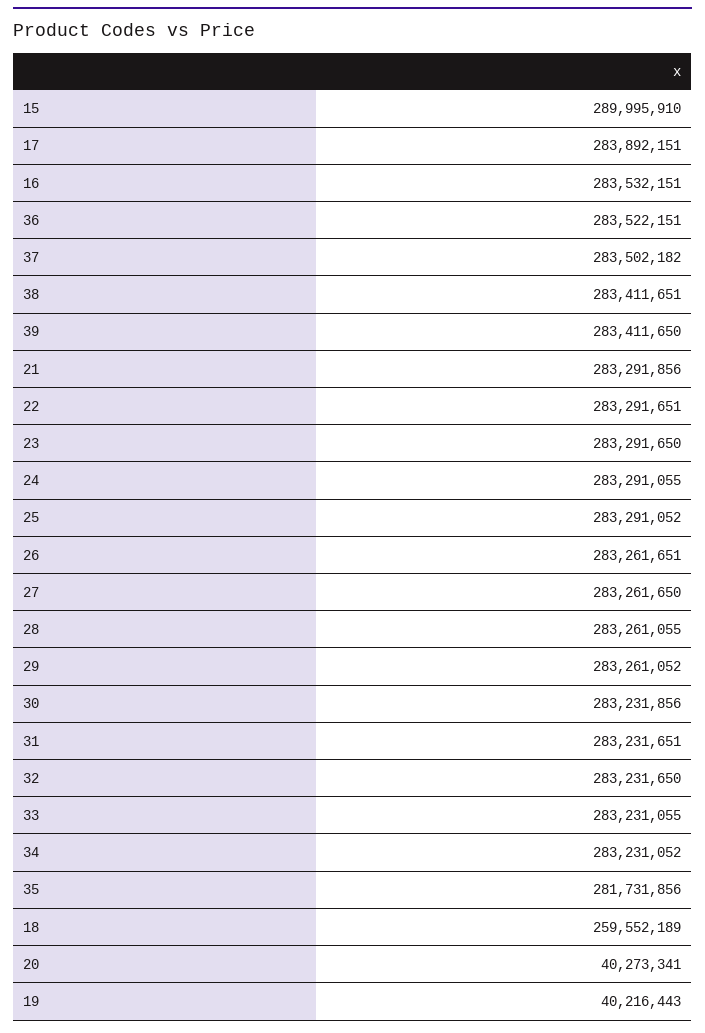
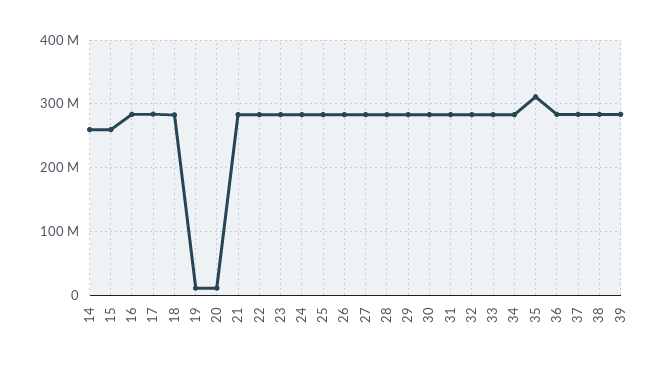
  {
-   "15": 289995910,
+   "15": 260000000,
    "17": 283892151,
    "16": 283532151,
    "36": 283522151,
    "37": 283502182,
    "38": 283411651,
    "39": 283411650,
    "21": 283291856,
    "22": 283291651,
    "23": 283291650,
    "24": 283291055,
    "25": 283291052,
    "26": 283261651,
    "27": 283261650,
    "28": 283261055,
    "29": 283261052,
    "30": 283231856,
    "31": 283231651,
    "32": 283231650,
    "33": 283231055,
    "34": 283231052,
-   "35": 281731856,
+   "35": 310000000,
-   "18": 259552189,
+   "18": 280000000,
-   "20": 40273341,
+   "20": 10000000,
-   "19": 40216443
+   "19": 10000000,
+   "14": 260000000
  }

